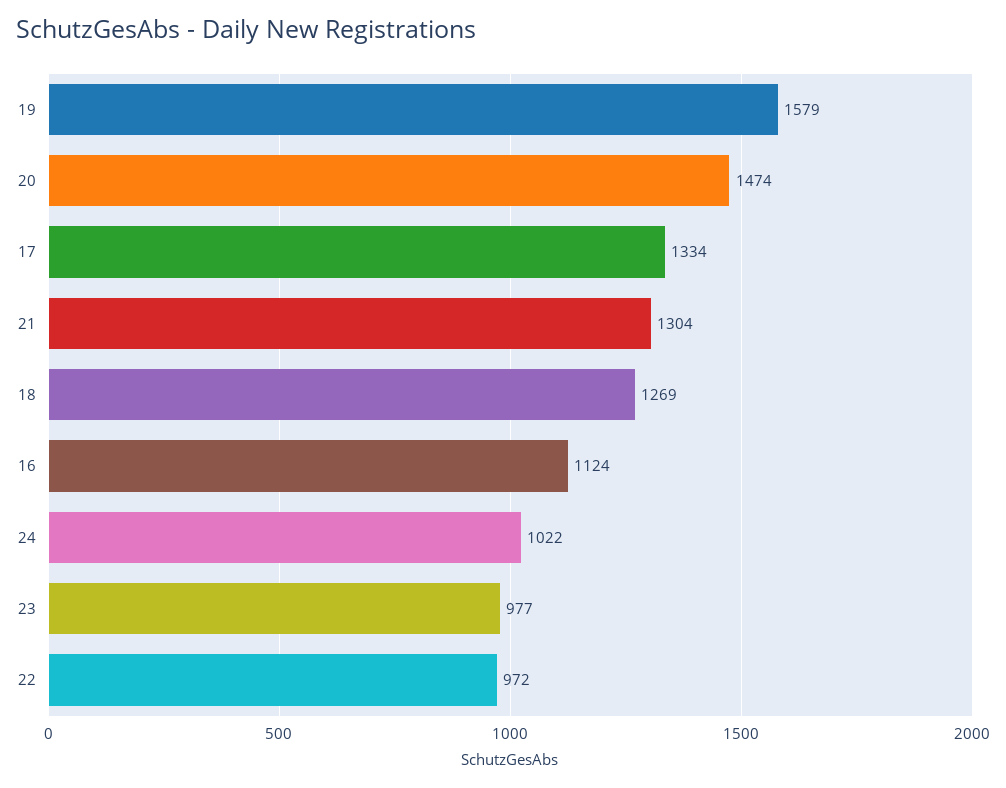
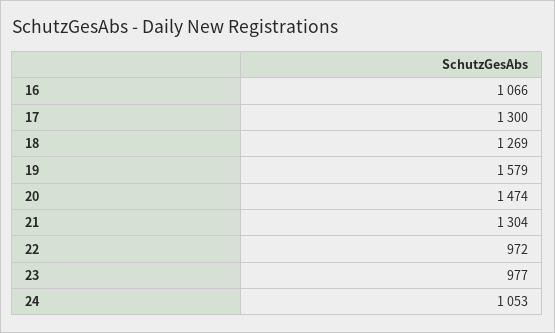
  {
    "19": 1579,
    "20": 1474,
-   "17": 1334,
+   "17": 1300,
    "21": 1304,
    "18": 1269,
-   "16": 1124,
+   "16": 1066,
-   "24": 1022,
+   "24": 1053,
    "23": 977,
    "22": 972
  }

